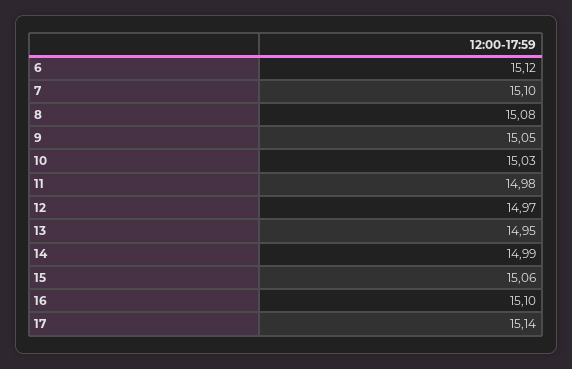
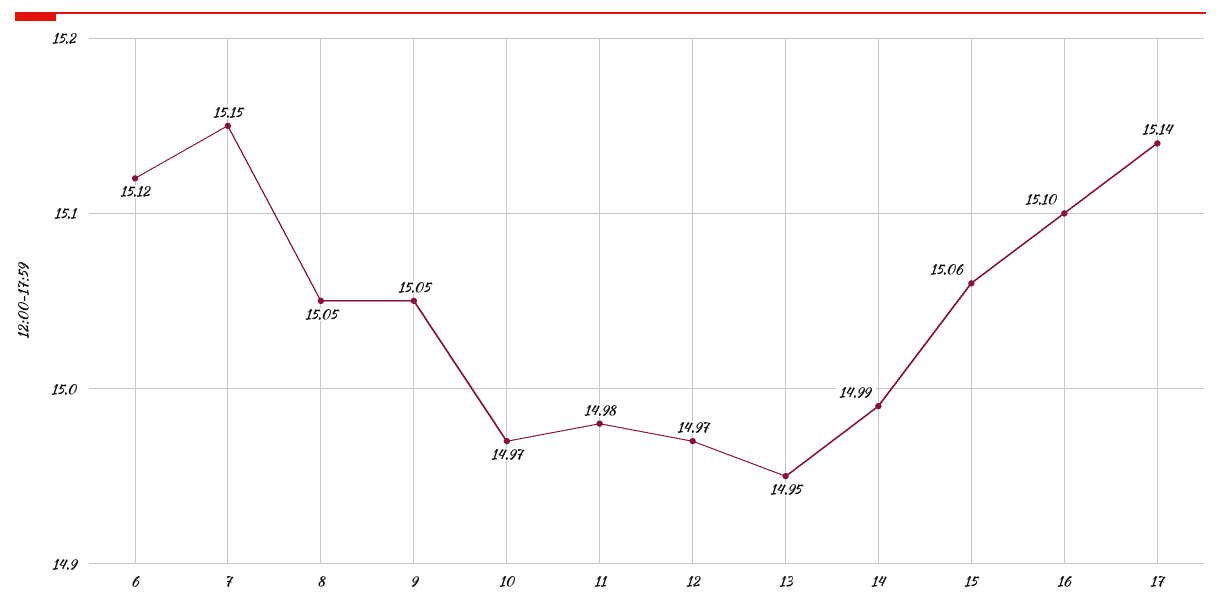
  {
    "6": 15.12,
-   "7": 15.1,
+   "7": 15.15,
-   "8": 15.08,
+   "8": 15.05,
    "9": 15.05,
-   "10": 15.03,
+   "10": 14.97,
    "11": 14.98,
    "12": 14.97,
    "13": 14.95,
    "14": 14.99,
    "15": 15.06,
    "16": 15.1,
    "17": 15.14
  }

